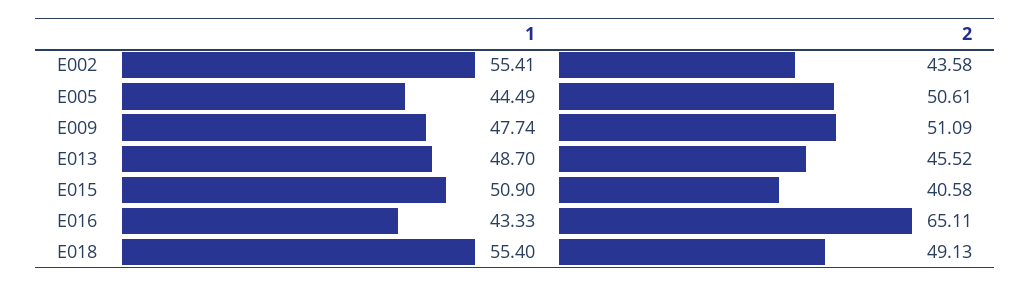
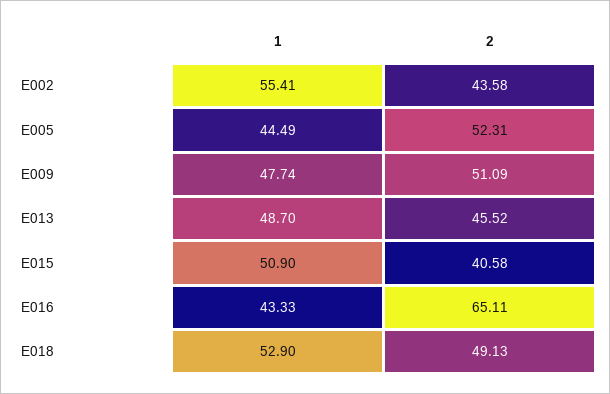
  {
    "1": {
      "E002": 55.41,
      "E005": 44.49,
      "E009": 47.74,
      "E013": 48.7,
      "E015": 50.9,
      "E016": 43.33,
-     "E018": 55.4
+     "E018": 52.9
    },
    "2": {
      "E002": 43.58,
-     "E005": 50.61,
+     "E005": 52.31,
      "E009": 51.09,
      "E013": 45.52,
      "E015": 40.58,
      "E016": 65.11,
      "E018": 49.13
    }
  }

